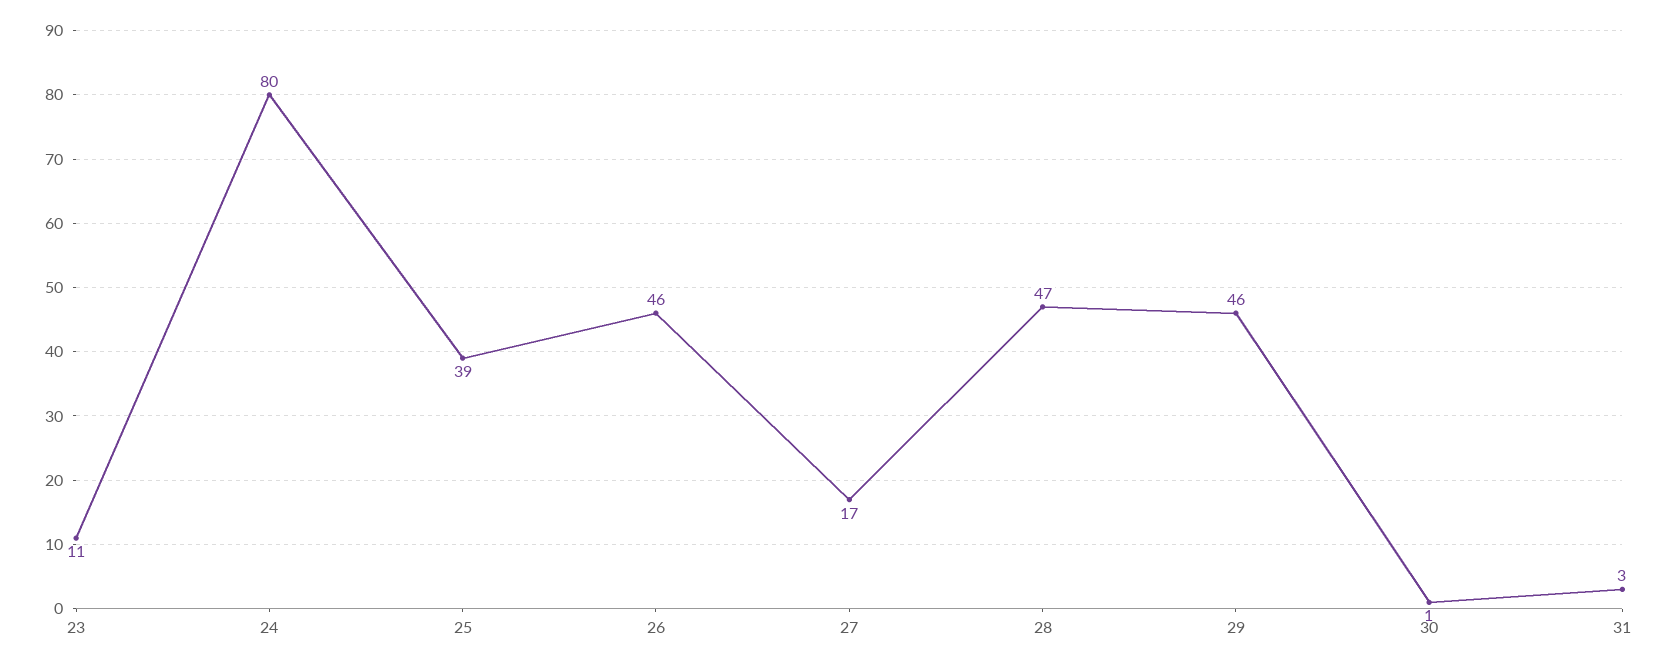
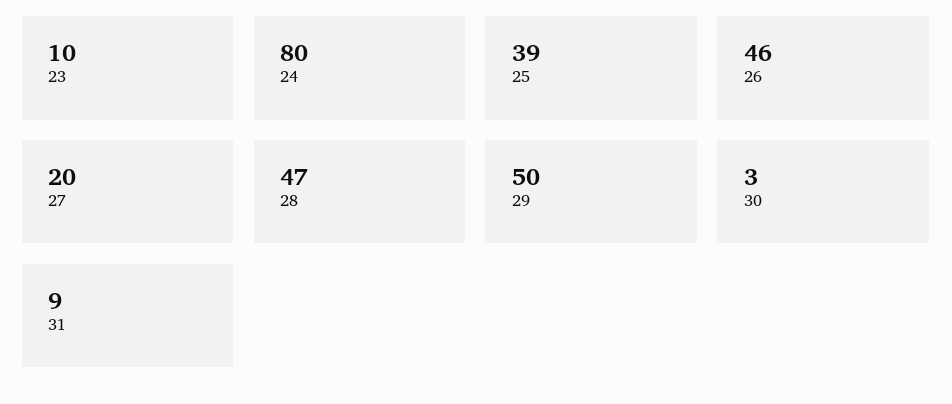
  {
-   "23": 11,
+   "23": 10,
    "24": 80,
    "25": 39,
    "26": 46,
-   "27": 17,
+   "27": 20,
    "28": 47,
-   "29": 46,
+   "29": 50,
-   "30": 1,
+   "30": 3,
-   "31": 3
+   "31": 9
  }

